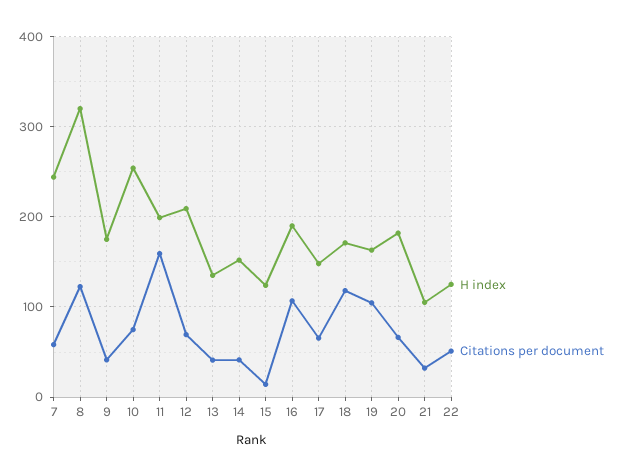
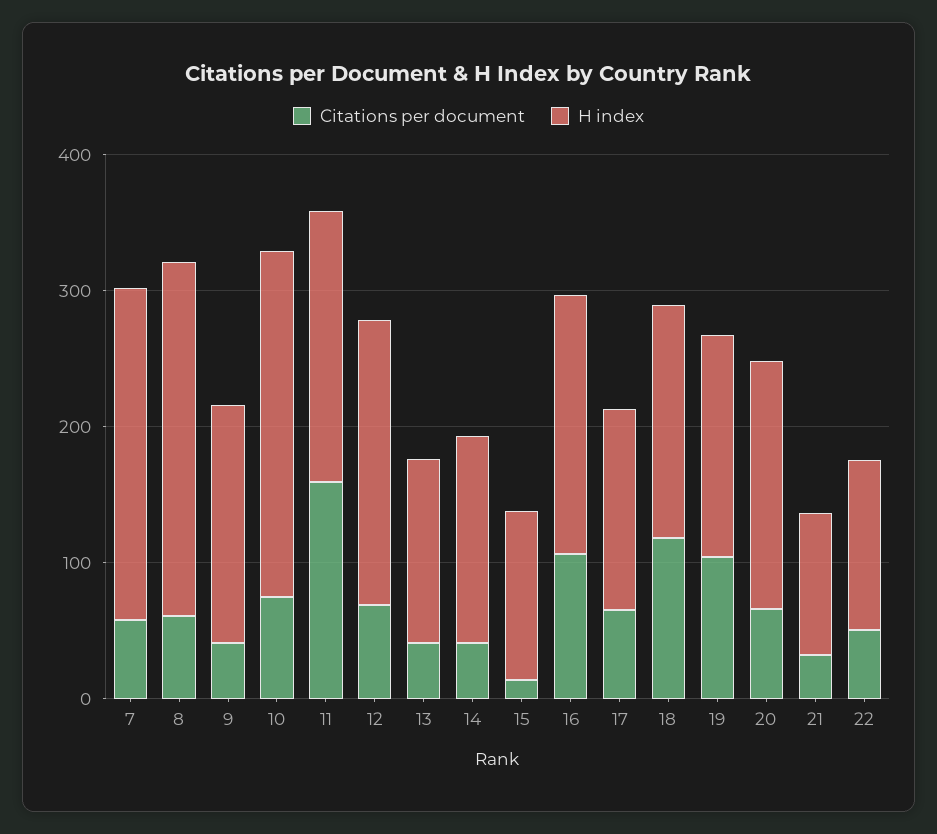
  {
    "H index": {
      "7": 240,
-     "8": 320,
+     "8": 260,
      "9": 180,
      "10": 250,
      "11": 200,
      "12": 210,
      "13": 140,
      "14": 150,
      "15": 120,
      "16": 190,
      "17": 150,
      "18": 170,
      "19": 160,
      "20": 180,
      "21": 110,
      "22": 130
    },
    "Citations per document": {
      "7": 60,
-     "8": 120,
+     "8": 60,
      "9": 40,
      "10": 70,
      "11": 160,
      "12": 70,
      "13": 40,
      "14": 40,
      "15": 10,
      "16": 110,
      "17": 70,
      "18": 120,
      "19": 100,
      "20": 70,
      "21": 30,
      "22": 50
    }
  }

